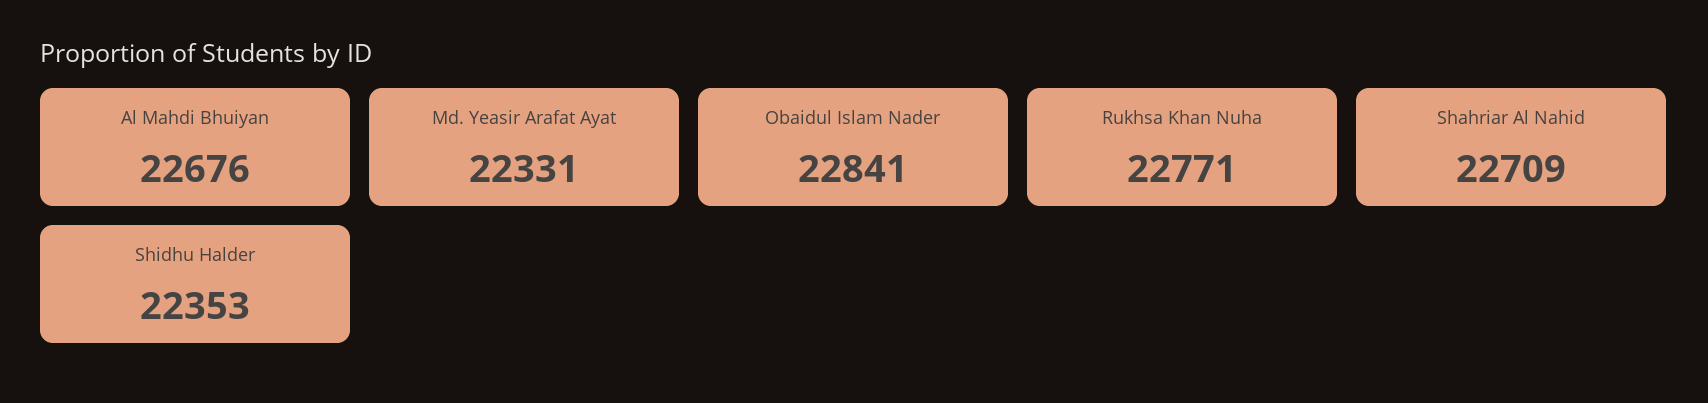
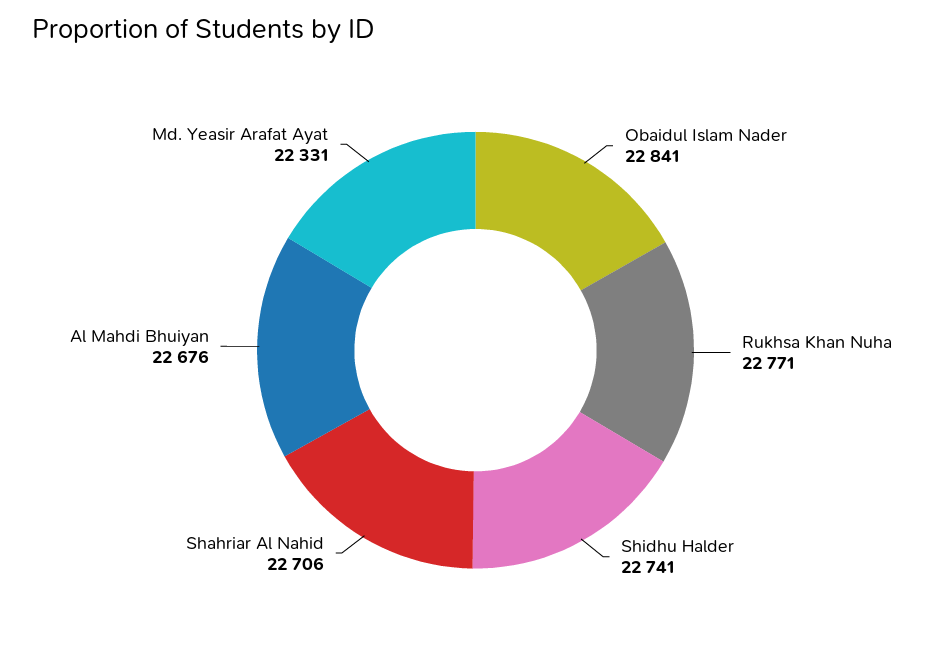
  {
    "Al Mahdi Bhuiyan": 22676,
    "Md. Yeasir Arafat Ayat": 22331,
    "Obaidul Islam Nader": 22841,
    "Rukhsa Khan Nuha": 22771,
-   "Shahriar Al Nahid": 22709,
+   "Shahriar Al Nahid": 22706,
-   "Shidhu Halder": 22353
+   "Shidhu Halder": 22741
  }

